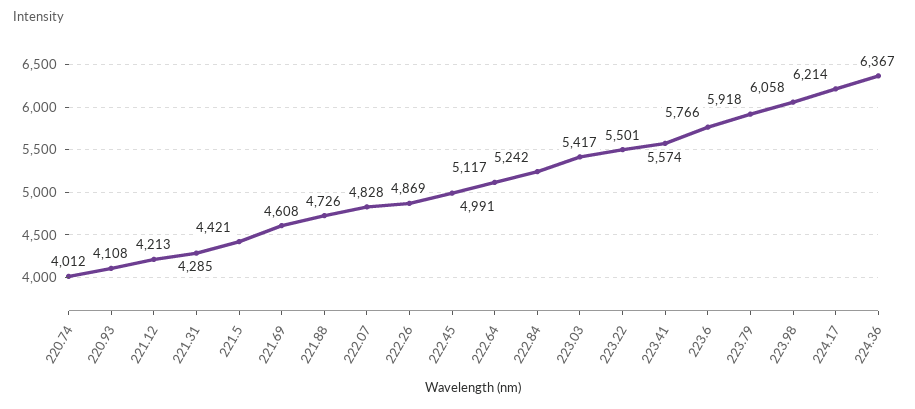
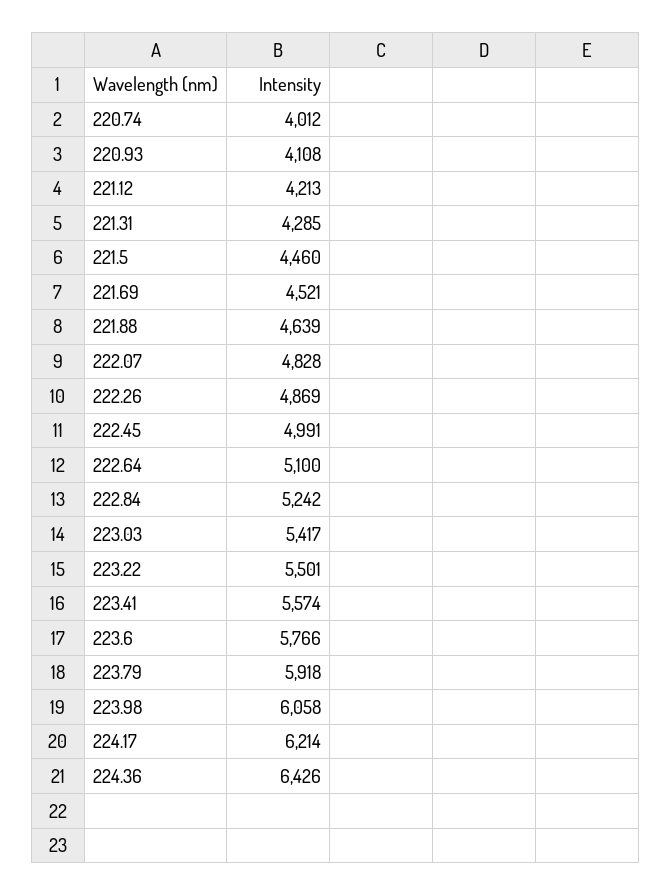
  {
    "220.74": 4012,
    "220.93": 4108,
    "221.12": 4213,
    "221.31": 4285,
-   "221.5": 4421,
+   "221.5": 4460,
-   "221.69": 4608,
+   "221.69": 4521,
-   "221.88": 4726,
+   "221.88": 4639,
    "222.07": 4828,
    "222.26": 4869,
    "222.45": 4991,
-   "222.64": 5117,
+   "222.64": 5100,
    "222.84": 5242,
    "223.03": 5417,
    "223.22": 5501,
    "223.41": 5574,
    "223.6": 5766,
    "223.79": 5918,
    "223.98": 6058,
    "224.17": 6214,
-   "224.36": 6367
+   "224.36": 6426
  }

